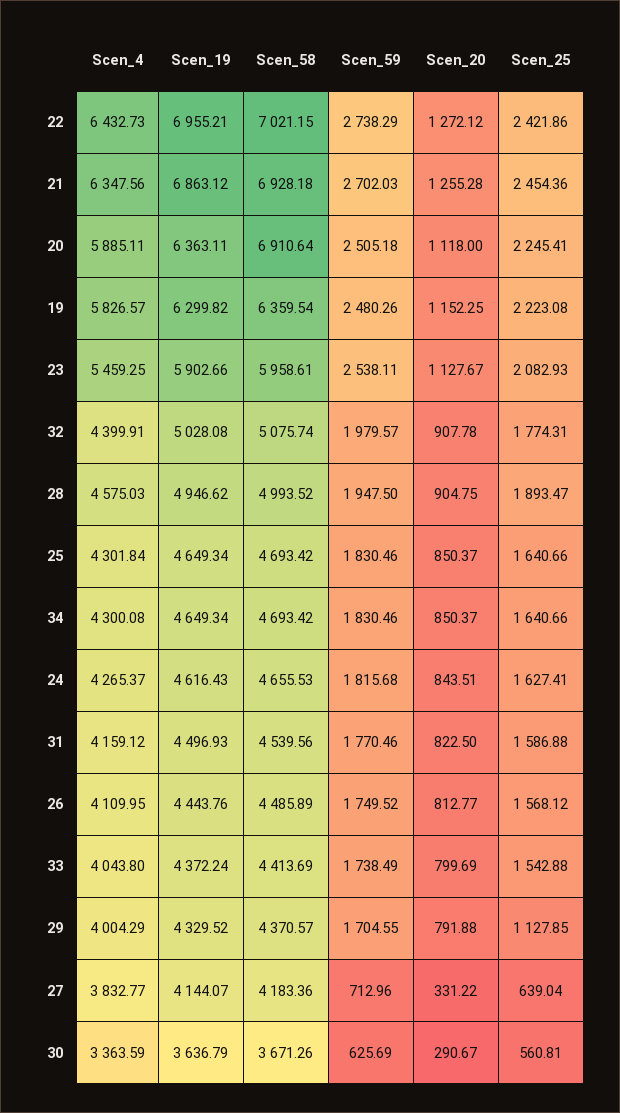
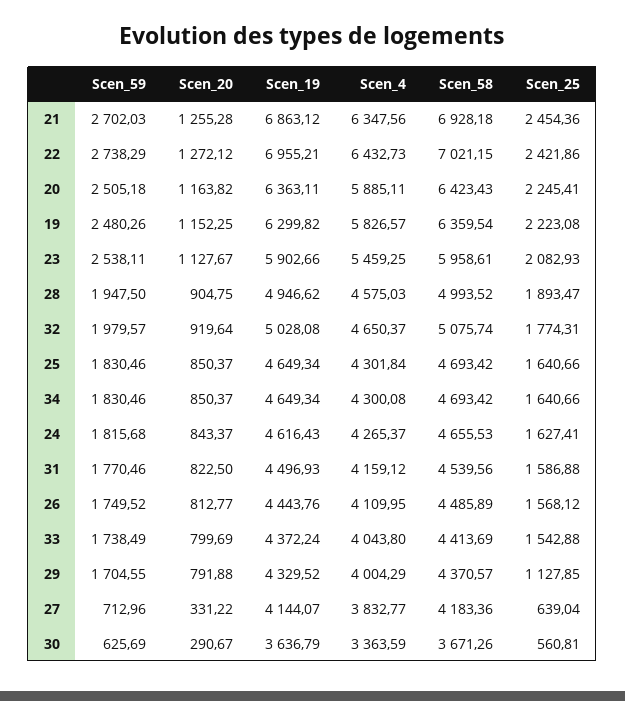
  {
    "Scen_4": {
      "22": 6432.73,
      "21": 6347.56,
      "20": 5885.11,
      "19": 5826.57,
      "23": 5459.25,
-     "32": 4399.91,
+     "32": 4650.37,
      "28": 4575.03,
      "25": 4301.84,
      "34": 4300.08,
      "24": 4265.37,
      "31": 4159.12,
      "26": 4109.95,
      "33": 4043.8,
      "29": 4004.29,
      "27": 3832.77,
      "30": 3363.59
    },
    "Scen_19": {
      "22": 6955.21,
      "21": 6863.12,
      "20": 6363.11,
      "19": 6299.82,
      "23": 5902.66,
      "32": 5028.08,
      "28": 4946.62,
      "25": 4649.34,
      "34": 4649.34,
      "24": 4616.43,
      "31": 4496.93,
      "26": 4443.76,
      "33": 4372.24,
      "29": 4329.52,
      "27": 4144.07,
      "30": 3636.79
    },
    "Scen_58": {
      "22": 7021.15,
      "21": 6928.18,
-     "20": 6910.64,
+     "20": 6423.43,
      "19": 6359.54,
      "23": 5958.61,
      "32": 5075.74,
      "28": 4993.52,
      "25": 4693.42,
      "34": 4693.42,
      "24": 4655.53,
      "31": 4539.56,
      "26": 4485.89,
      "33": 4413.69,
      "29": 4370.57,
      "27": 4183.36,
      "30": 3671.26
    },
    "Scen_59": {
      "22": 2738.29,
      "21": 2702.03,
      "20": 2505.18,
      "19": 2480.26,
      "23": 2538.11,
      "32": 1979.57,
      "28": 1947.5,
      "25": 1830.46,
      "34": 1830.46,
      "24": 1815.68,
      "31": 1770.46,
      "26": 1749.52,
      "33": 1738.49,
      "29": 1704.55,
      "27": 712.96,
      "30": 625.69
    },
    "Scen_20": {
      "22": 1272.12,
      "21": 1255.28,
-     "20": 1118,
+     "20": 1163.82,
      "19": 1152.25,
      "23": 1127.67,
-     "32": 907.78,
+     "32": 919.64,
      "28": 904.75,
      "25": 850.37,
      "34": 850.37,
-     "24": 843.51,
+     "24": 843.37,
      "31": 822.5,
      "26": 812.77,
      "33": 799.69,
      "29": 791.88,
      "27": 331.22,
      "30": 290.67
    },
    "Scen_25": {
      "22": 2421.86,
      "21": 2454.36,
      "20": 2245.41,
      "19": 2223.08,
      "23": 2082.93,
      "32": 1774.31,
      "28": 1893.47,
      "25": 1640.66,
      "34": 1640.66,
      "24": 1627.41,
      "31": 1586.88,
      "26": 1568.12,
      "33": 1542.88,
      "29": 1127.85,
      "27": 639.04,
      "30": 560.81
    }
  }

